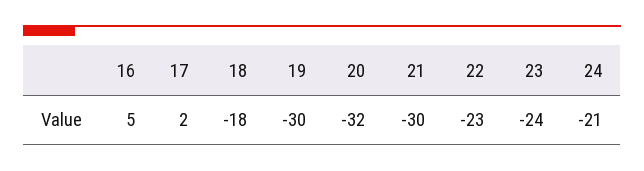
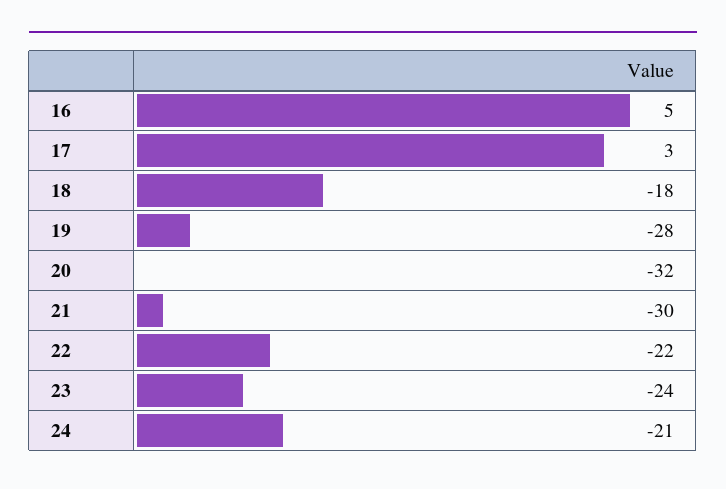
  {
    "16": 5,
-   "17": 2,
+   "17": 3,
    "18": -18,
-   "19": -30,
+   "19": -28,
    "20": -32,
    "21": -30,
-   "22": -23,
+   "22": -22,
    "23": -24,
    "24": -21
  }

